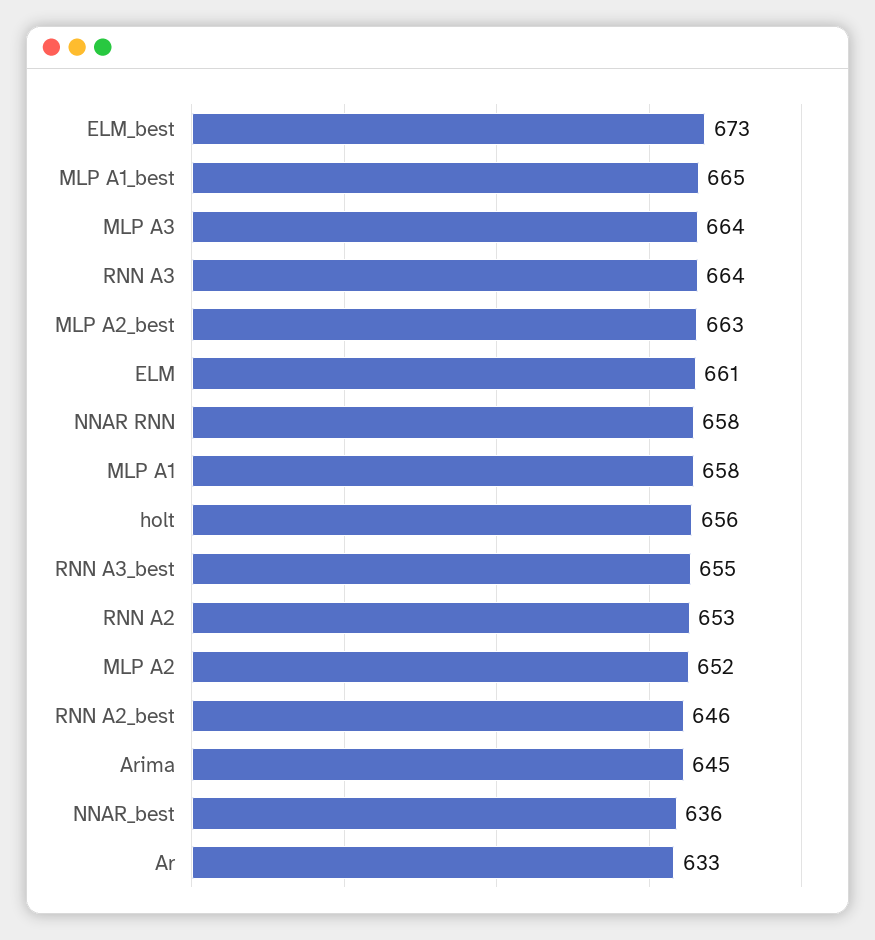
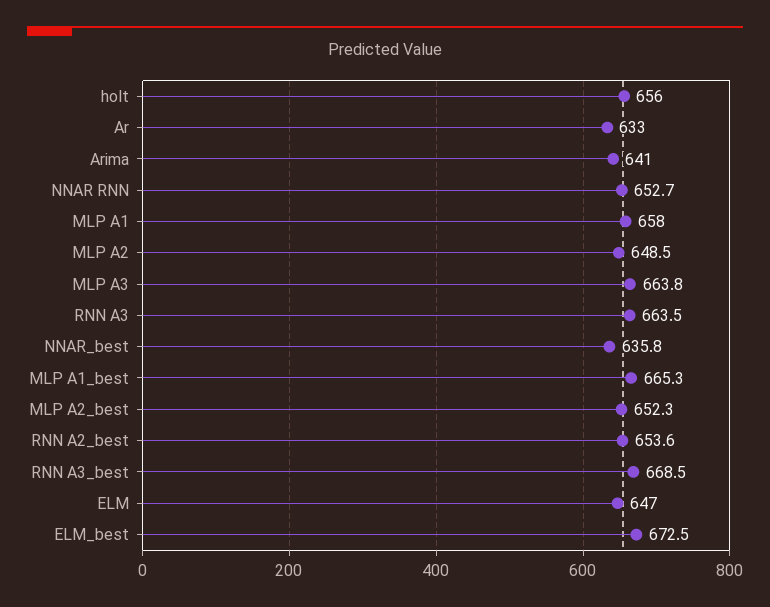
  {
    "ELM_best": 672.5,
    "MLP A1_best": 665.3,
    "MLP A3": 663.8,
    "RNN A3": 663.5,
-   "MLP A2_best": 663,
+   "MLP A2_best": 652.3,
-   "ELM": 661,
+   "ELM": 647,
-   "NNAR RNN": 658,
+   "NNAR RNN": 652.7,
    "MLP A1": 658,
    "holt": 656,
-   "RNN A3_best": 655,
+   "RNN A3_best": 668.5,
-   "RNN A2": 653,
-   "MLP A2": 652,
+   "MLP A2": 648.5,
-   "RNN A2_best": 646,
+   "RNN A2_best": 653.6,
-   "Arima": 645,
+   "Arima": 641,
    "NNAR_best": 635.8,
    "Ar": 633
  }

